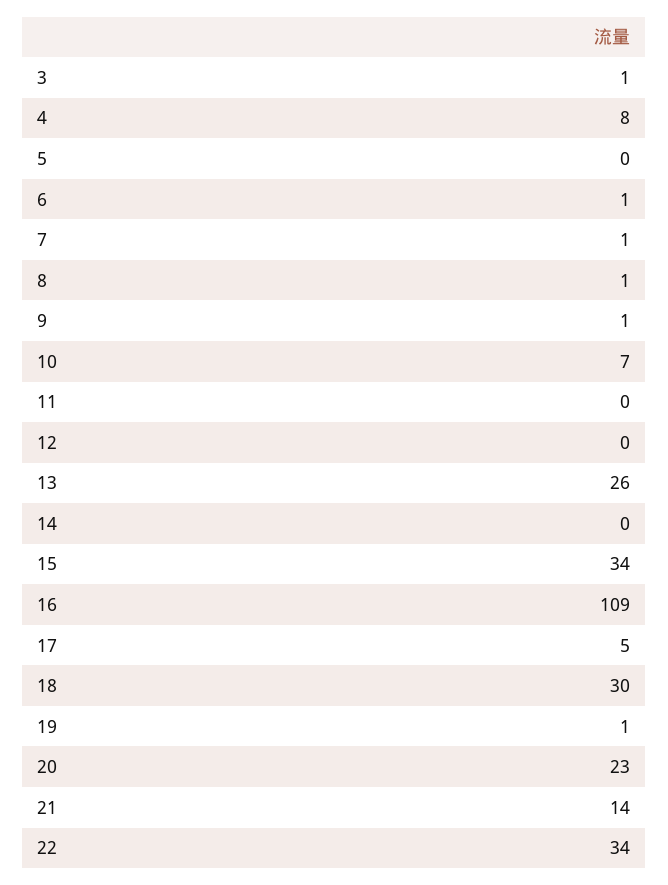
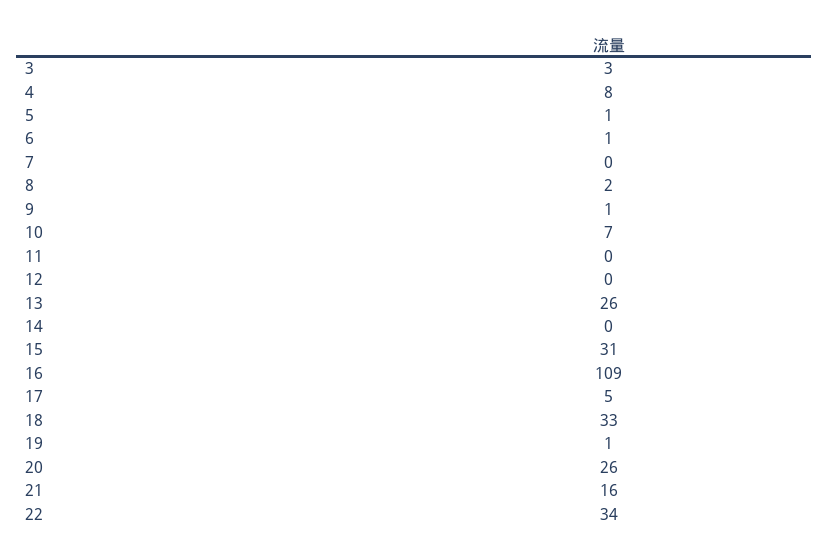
  {
-   "3": 1,
+   "3": 3,
    "4": 8,
-   "5": 0,
+   "5": 1,
    "6": 1,
-   "7": 1,
+   "7": 0,
-   "8": 1,
+   "8": 2,
    "9": 1,
    "10": 7,
    "11": 0,
    "12": 0,
    "13": 26,
    "14": 0,
-   "15": 34,
+   "15": 31,
    "16": 109,
    "17": 5,
-   "18": 30,
+   "18": 33,
    "19": 1,
-   "20": 23,
+   "20": 26,
-   "21": 14,
+   "21": 16,
    "22": 34
  }

